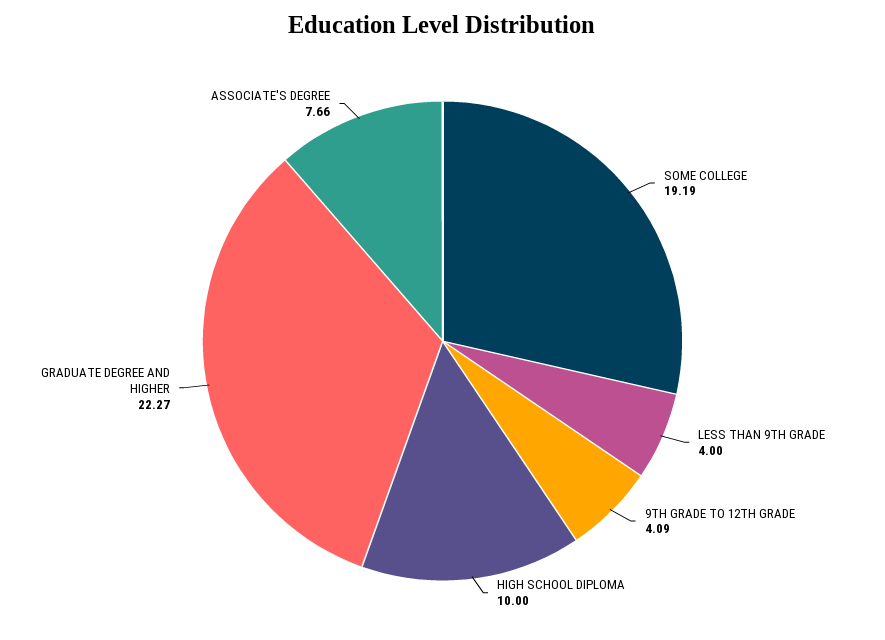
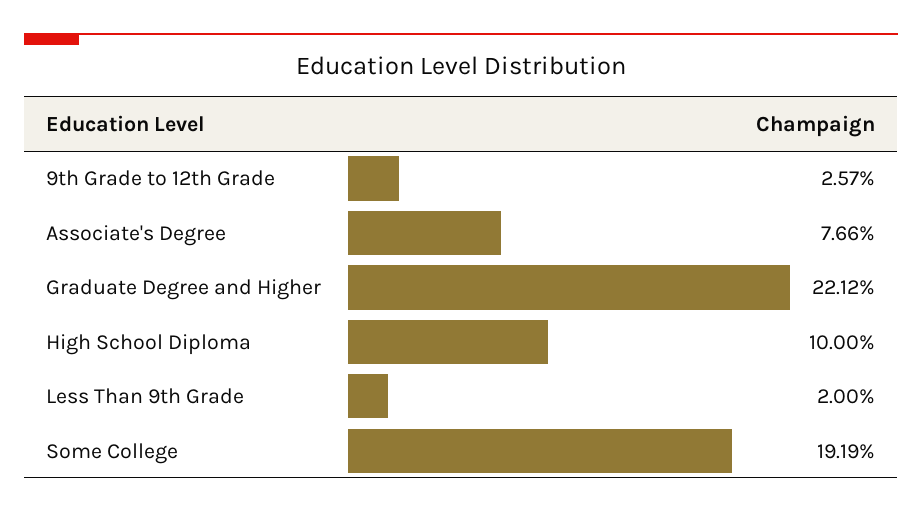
  {
    "SOME COLLEGE": 19.19,
-   "LESS THAN 9TH GRADE": 4,
+   "LESS THAN 9TH GRADE": 2,
-   "9TH GRADE TO 12TH GRADE": 4.09,
+   "9TH GRADE TO 12TH GRADE": 2.57,
    "HIGH SCHOOL DIPLOMA": 10,
-   "GRADUATE DEGREE AND HIGHER": 22.27,
+   "GRADUATE DEGREE AND HIGHER": 22.12,
    "ASSOCIATE'S DEGREE": 7.66
  }

